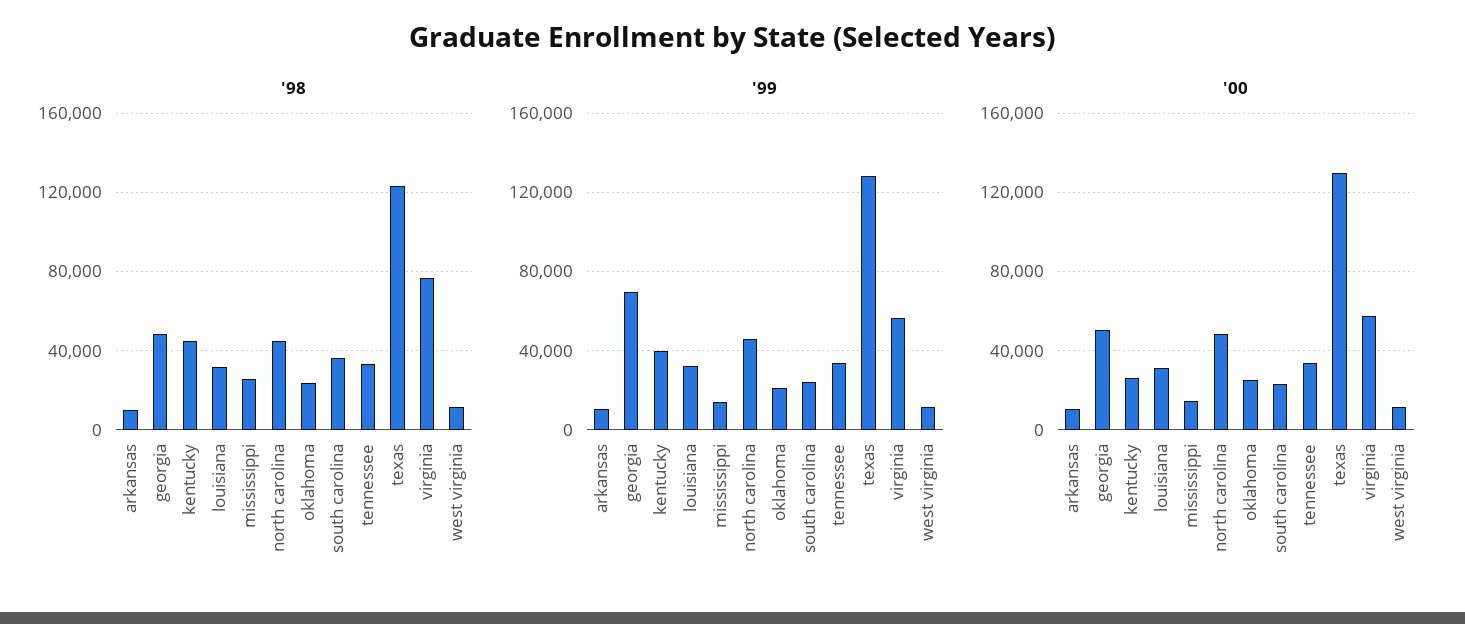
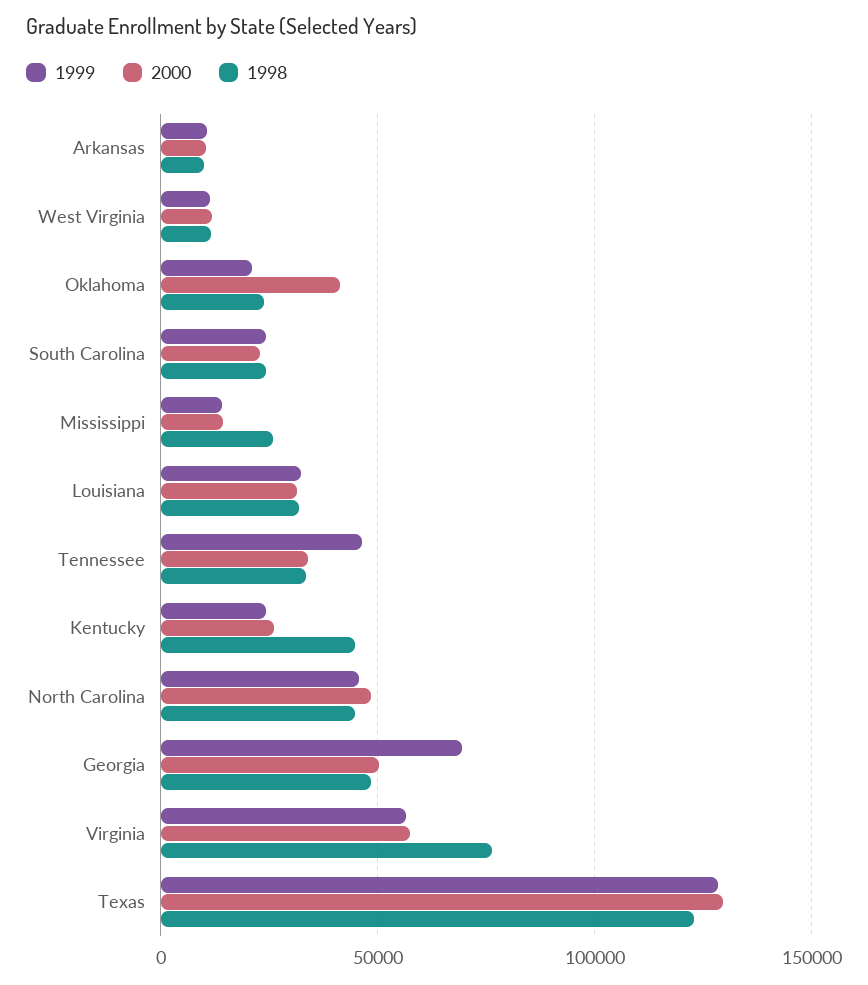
  {
    "'98": {
      "arkansas": 10000,
      "georgia": 50000,
      "kentucky": 45000,
      "louisiana": 30000,
      "mississippi": 25000,
      "north carolina": 45000,
      "oklahoma": 25000,
-     "south carolina": 35000,
+     "south carolina": 25000,
      "tennessee": 35000,
      "texas": 125000,
      "virginia": 75000,
      "west virginia": 10000
    },
    "'99": {
      "arkansas": 10000,
      "georgia": 70000,
-     "kentucky": 40000,
+     "kentucky": 25000,
      "louisiana": 30000,
      "mississippi": 15000,
      "north carolina": 45000,
      "oklahoma": 20000,
      "south carolina": 25000,
-     "tennessee": 35000,
+     "tennessee": 45000,
      "texas": 130000,
      "virginia": 55000,
      "west virginia": 10000
    },
    "'00": {
      "arkansas": 10000,
      "georgia": 50000,
      "kentucky": 25000,
      "louisiana": 30000,
      "mississippi": 15000,
      "north carolina": 50000,
-     "oklahoma": 25000,
+     "oklahoma": 40000,
      "south carolina": 25000,
      "tennessee": 35000,
      "texas": 130000,
      "virginia": 60000,
      "west virginia": 10000
    }
  }

